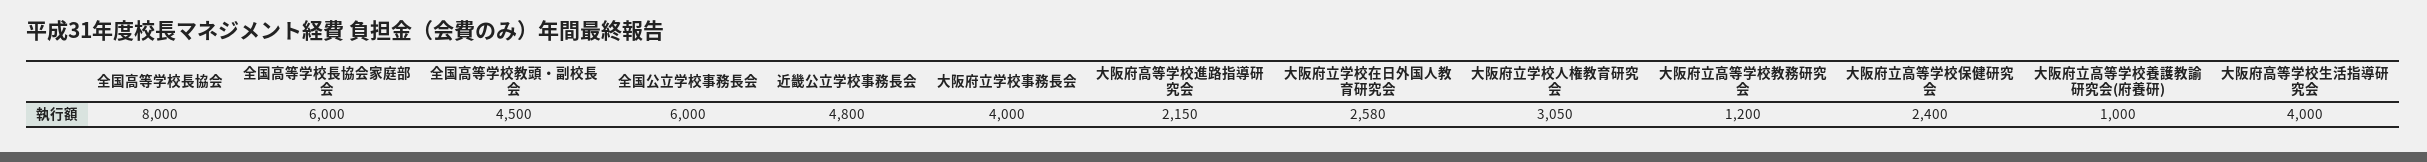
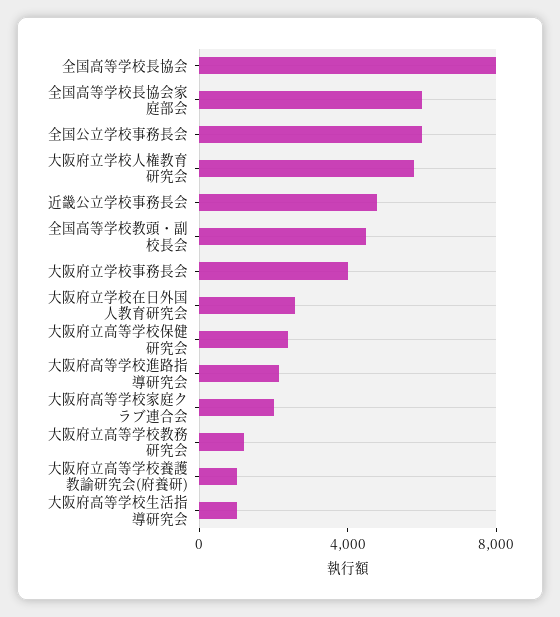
  {
    "全国高等学校長協会": 8000,
    "全国高等学校長協会家庭部会": 6000,
    "全国高等学校教頭・副校長会": 4500,
    "全国公立学校事務長会": 6000,
    "近畿公立学校事務長会": 4800,
    "大阪府立学校事務長会": 4000,
    "大阪府高等学校進路指導研究会": 2150,
    "大阪府立学校在日外国人教育研究会": 2580,
-   "大阪府立学校人権教育研究会": 3050,
+   "大阪府立学校人権教育研究会": 6000,
    "大阪府立高等学校教務研究会": 1200,
    "大阪府立高等学校保健研究会": 2400,
    "大阪府立高等学校養護教諭研究会(府養研)": 1000,
-   "大阪府高等学校生活指導研究会": 4000
+   "大阪府高等学校生活指導研究会": 1000,
+   "大阪府高等学校家庭クラブ連合会": 2000
  }

